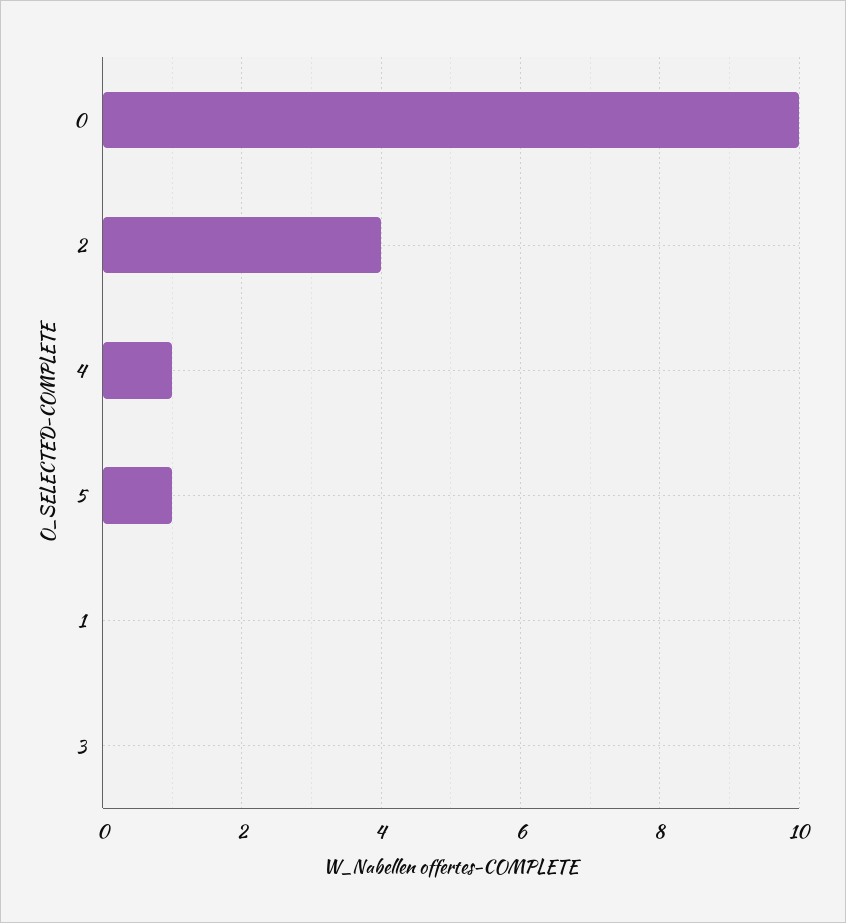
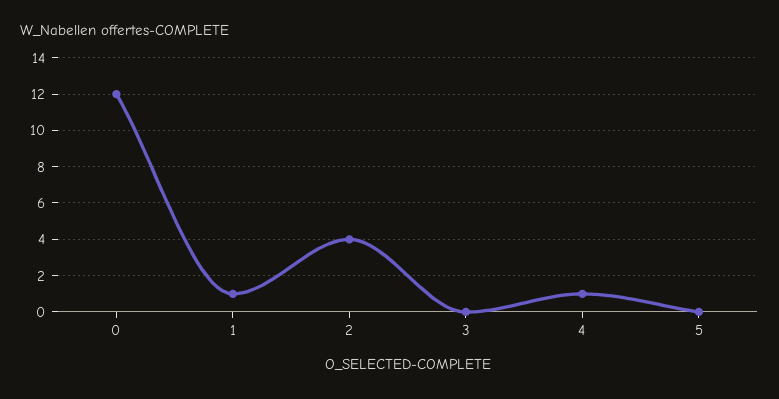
  {
-   "0": 10,
+   "0": 12,
    "2": 4,
    "4": 1,
-   "5": 1,
+   "5": 0,
-   "1": 0,
+   "1": 1,
    "3": 0
  }

